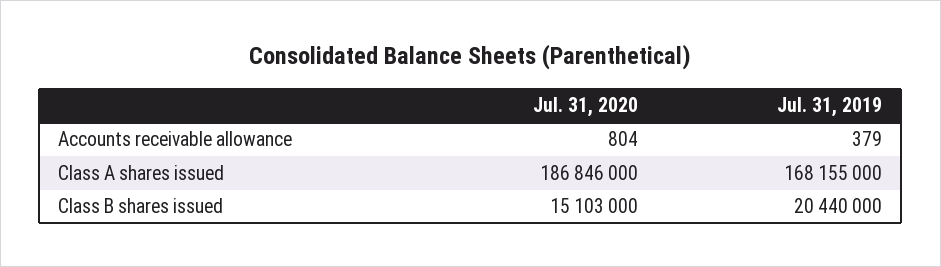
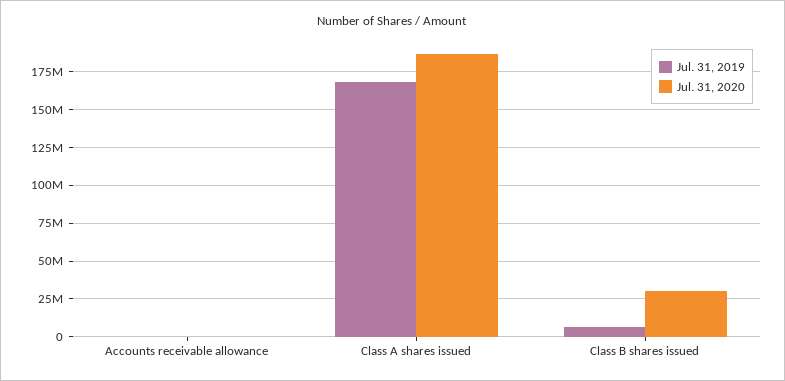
  {
    "Jul. 31, 2020": {
      "Accounts receivable allowance": 804,
      "Class A shares issued": 186846000,
-     "Class B shares issued": 15103000
+     "Class B shares issued": 30000000
    },
    "Jul. 31, 2019": {
      "Accounts receivable allowance": 379,
      "Class A shares issued": 168155000,
-     "Class B shares issued": 20440000
+     "Class B shares issued": 5000000
    }
  }

